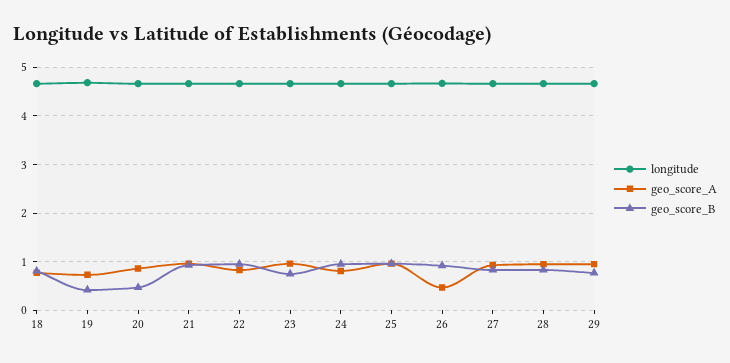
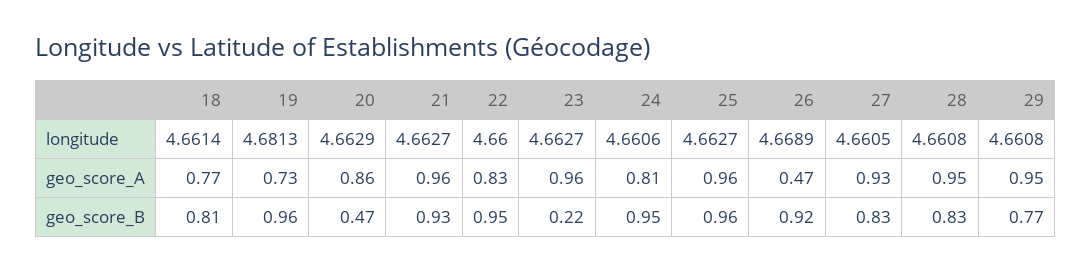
  {
    "longitude": {
      "18": 4.6614,
      "19": 4.6813,
      "20": 4.6629,
      "21": 4.6627,
      "22": 4.66,
      "23": 4.6627,
      "24": 4.6606,
      "25": 4.6627,
      "26": 4.6689,
      "27": 4.6605,
      "28": 4.6608,
      "29": 4.6608
    },
    "geo_score_A": {
      "18": 0.77,
      "19": 0.73,
      "20": 0.86,
      "21": 0.96,
      "22": 0.83,
      "23": 0.96,
      "24": 0.81,
      "25": 0.96,
      "26": 0.47,
      "27": 0.93,
      "28": 0.95,
      "29": 0.95
    },
    "geo_score_B": {
      "18": 0.81,
-     "19": 0.4,
+     "19": 0.96,
      "20": 0.47,
      "21": 0.93,
      "22": 0.95,
-     "23": 0.8,
+     "23": 0.22,
      "24": 0.95,
      "25": 0.96,
      "26": 0.92,
      "27": 0.83,
      "28": 0.83,
      "29": 0.77
    }
  }

